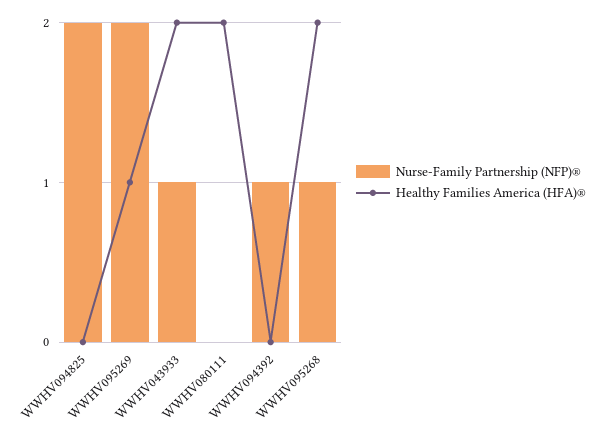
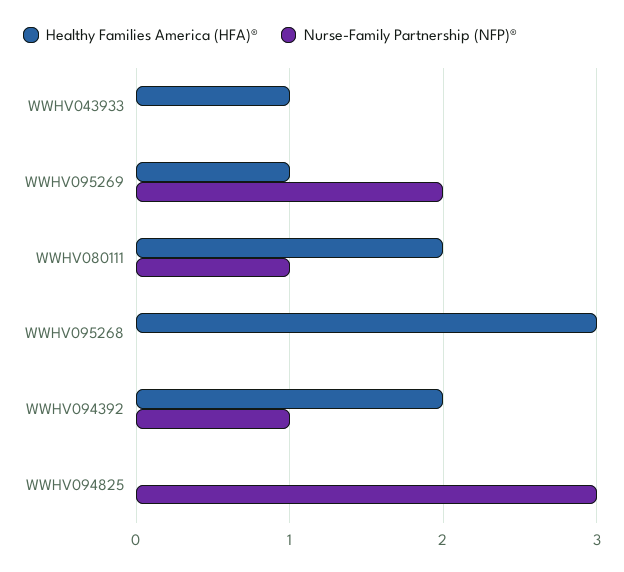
  {
    "Nurse-Family Partnership (NFP)®": {
-     "WWHV094825": 2,
+     "WWHV094825": 3,
      "WWHV095269": 2,
-     "WWHV043933": 1,
+     "WWHV043933": 0,
-     "WWHV080111": 0,
+     "WWHV080111": 1,
      "WWHV094392": 1,
-     "WWHV095268": 1
+     "WWHV095268": 0
    },
    "Healthy Families America (HFA)®": {
      "WWHV094825": 0,
      "WWHV095269": 1,
-     "WWHV043933": 2,
+     "WWHV043933": 1,
      "WWHV080111": 2,
-     "WWHV094392": 0,
+     "WWHV094392": 2,
-     "WWHV095268": 2
+     "WWHV095268": 3
    }
  }

